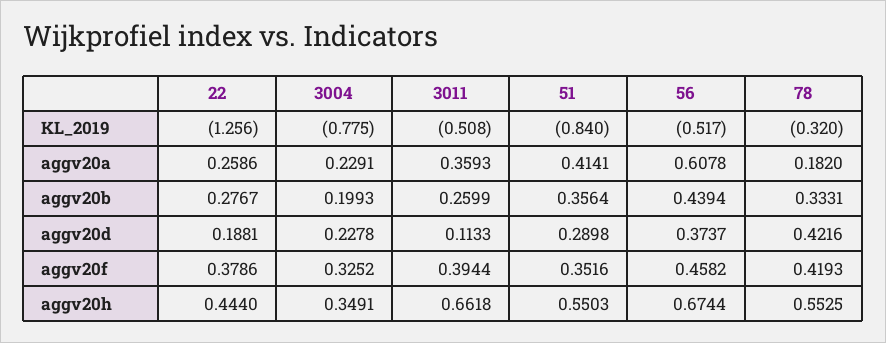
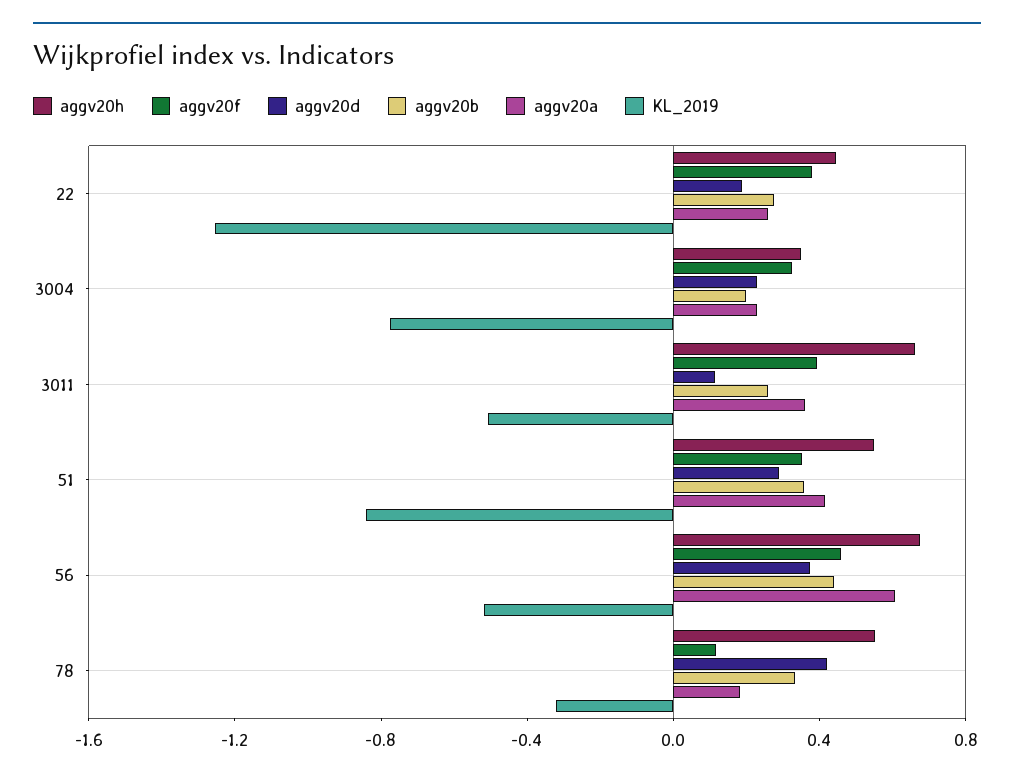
  {
    "KL_2019": {
      "22": -1.256,
      "3004": -0.775,
      "3011": -0.508,
      "51": -0.84,
      "56": -0.517,
      "78": -0.32
    },
    "aggv20a": {
      "22": 0.2586,
      "3004": 0.2291,
      "3011": 0.3593,
      "51": 0.4141,
      "56": 0.6078,
      "78": 0.182
    },
    "aggv20b": {
      "22": 0.2767,
      "3004": 0.1993,
      "3011": 0.2599,
      "51": 0.3564,
      "56": 0.4394,
      "78": 0.3331
    },
    "aggv20d": {
      "22": 0.1881,
      "3004": 0.2278,
      "3011": 0.1133,
      "51": 0.2898,
      "56": 0.3737,
      "78": 0.4216
    },
    "aggv20f": {
      "22": 0.3786,
      "3004": 0.3252,
      "3011": 0.3944,
      "51": 0.3516,
      "56": 0.4582,
-     "78": 0.4193
+     "78": 0.1
    },
    "aggv20h": {
      "22": 0.444,
      "3004": 0.3491,
      "3011": 0.6618,
      "51": 0.5503,
      "56": 0.6744,
      "78": 0.5525
    }
  }

